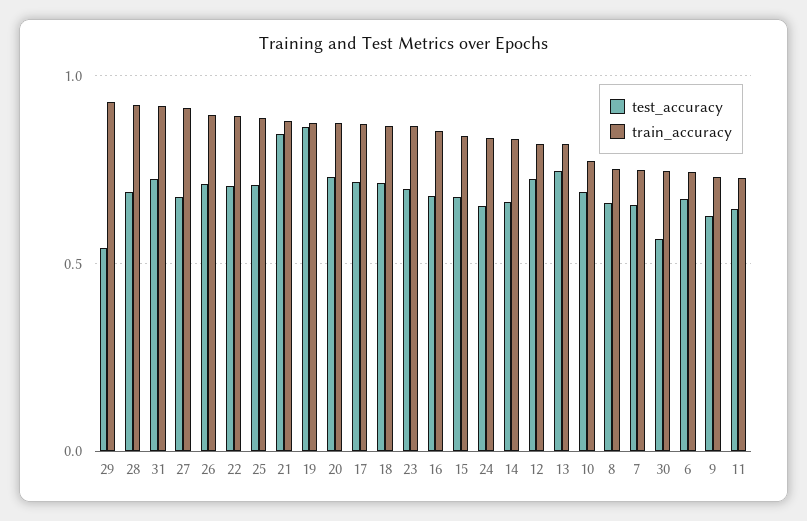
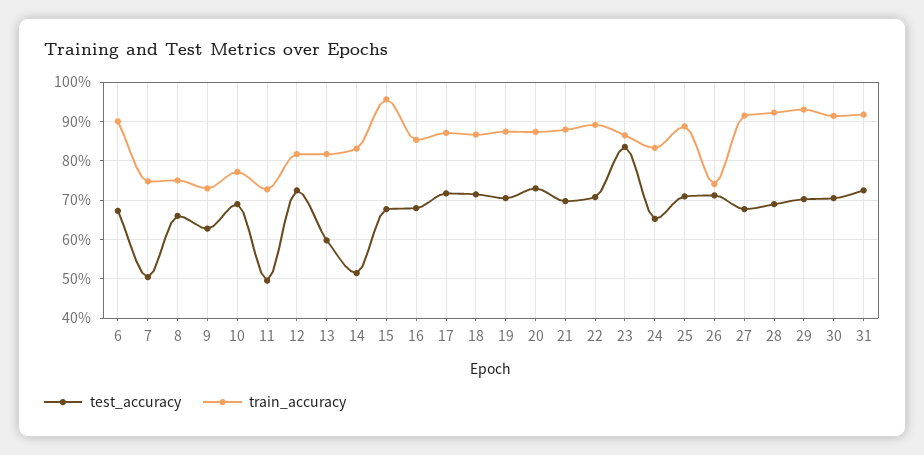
  {
    "test_accuracy": {
-     "29": 0.55,
+     "29": 0.7,
      "28": 0.7,
      "31": 0.72,
      "27": 0.68,
      "26": 0.72,
      "22": 0.7,
      "25": 0.72,
-     "21": 0.85,
+     "21": 0.7,
-     "19": 0.85,
+     "19": 0.7,
      "20": 0.74,
      "17": 0.72,
      "18": 0.72,
-     "23": 0.7,
+     "23": 0.84,
      "16": 0.68,
      "15": 0.68,
      "24": 0.66,
-     "14": 0.65,
+     "14": 0.52,
      "12": 0.72,
-     "13": 0.75,
+     "13": 0.6,
      "10": 0.7,
      "8": 0.66,
-     "7": 0.65,
+     "7": 0.5,
-     "30": 0.55,
+     "30": 0.7,
      "6": 0.68,
      "9": 0.62,
-     "11": 0.65
+     "11": 0.5
    },
    "train_accuracy": {
      "29": 0.94,
      "28": 0.92,
      "31": 0.92,
      "27": 0.92,
-     "26": 0.9,
+     "26": 0.74,
      "22": 0.9,
      "25": 0.88,
      "21": 0.88,
      "19": 0.88,
      "20": 0.88,
      "17": 0.88,
      "18": 0.86,
      "23": 0.86,
      "16": 0.86,
-     "15": 0.85,
+     "15": 0.96,
      "24": 0.84,
      "14": 0.84,
      "12": 0.82,
      "13": 0.82,
      "10": 0.78,
      "8": 0.76,
      "7": 0.74,
-     "30": 0.75,
+     "30": 0.92,
-     "6": 0.75,
+     "6": 0.9,
      "9": 0.74,
      "11": 0.72
    }
  }

